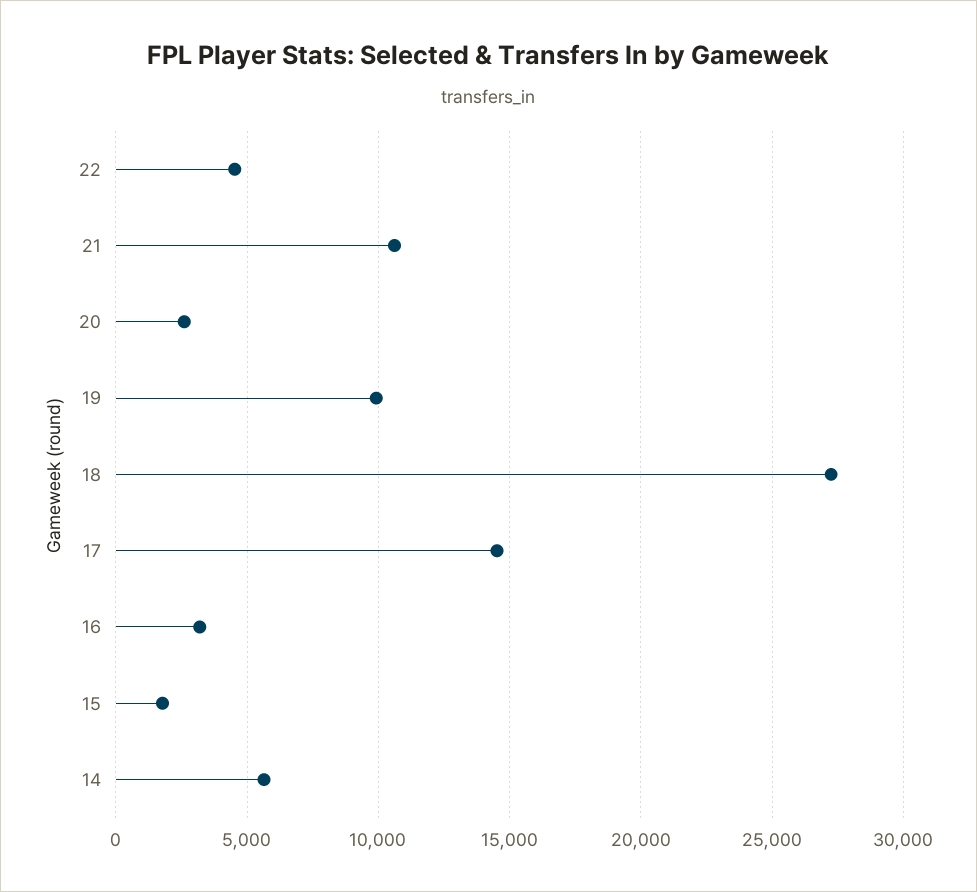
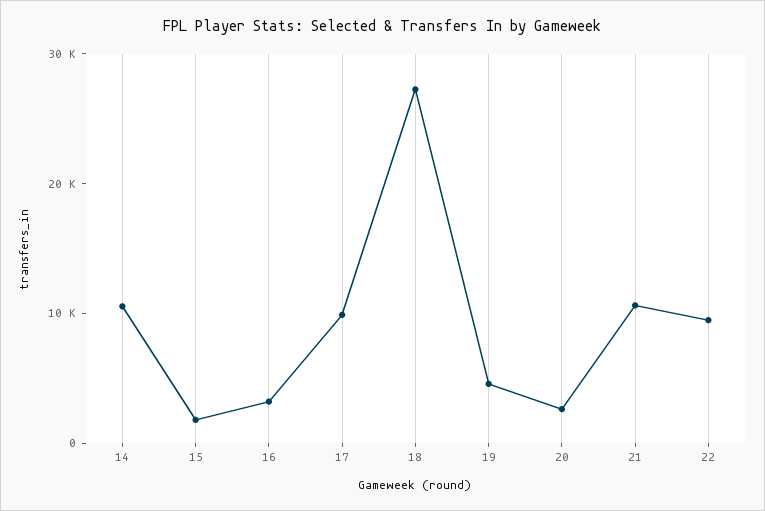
  {
-   "22": 4500,
+   "22": 10000,
    "21": 10500,
    "20": 2500,
-   "19": 10000,
+   "19": 4000,
    "18": 27000,
-   "17": 14500,
+   "17": 10000,
    "16": 3000,
    "15": 2000,
-   "14": 5500
+   "14": 10000
  }

